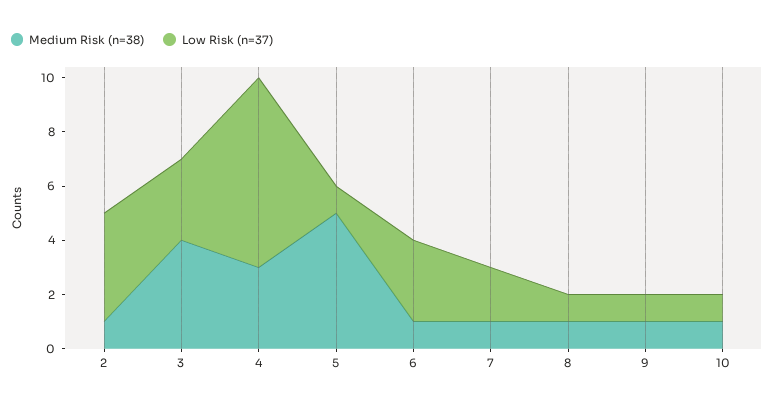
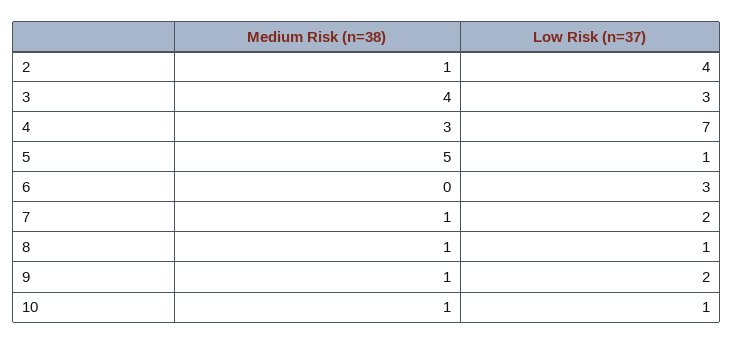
  {
    "Medium Risk (n=38)": {
      "2": 1,
      "3": 4,
      "4": 3,
      "5": 5,
-     "6": 1,
+     "6": 0,
      "7": 1,
      "8": 1,
      "9": 1,
      "10": 1
    },
    "Low Risk (n=37)": {
      "2": 4,
      "3": 3,
      "4": 7,
      "5": 1,
      "6": 3,
      "7": 2,
      "8": 1,
-     "9": 1,
+     "9": 2,
      "10": 1
    }
  }

